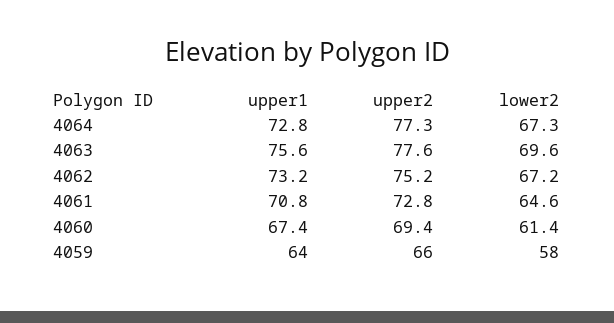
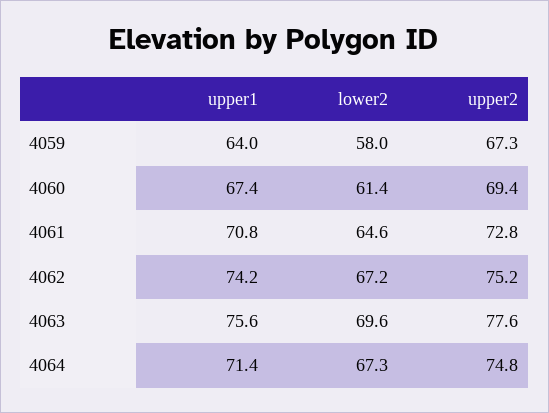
  {
    "upper1": {
-     "4064": 72.8,
+     "4064": 71.4,
      "4063": 75.6,
-     "4062": 73.2,
+     "4062": 74.2,
      "4061": 70.8,
      "4060": 67.4,
      "4059": 64
    },
    "upper2": {
-     "4064": 77.3,
+     "4064": 74.8,
      "4063": 77.6,
      "4062": 75.2,
      "4061": 72.8,
      "4060": 69.4,
-     "4059": 66
+     "4059": 67.3
    },
    "lower2": {
      "4064": 67.3,
      "4063": 69.6,
      "4062": 67.2,
      "4061": 64.6,
      "4060": 61.4,
      "4059": 58
    }
  }

